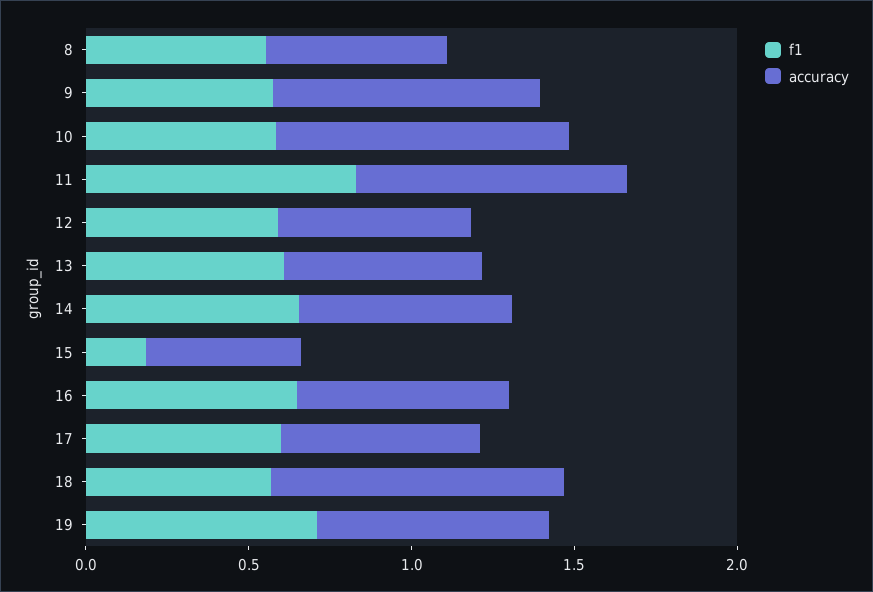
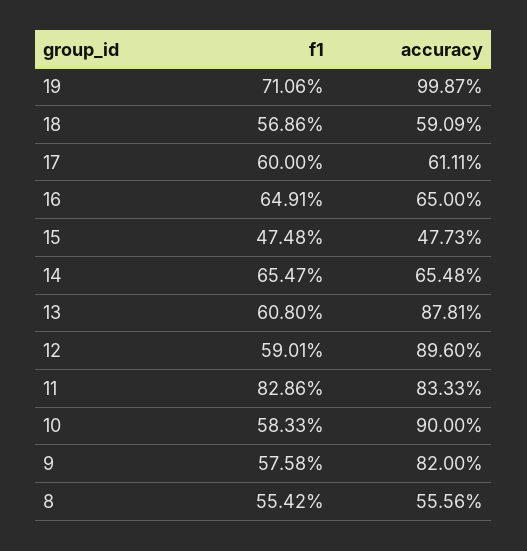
  {
    "f1": {
      "8": 0.5542,
      "9": 0.5758,
      "10": 0.5833,
      "11": 0.8286,
      "12": 0.5901,
      "13": 0.608,
      "14": 0.6547,
-     "15": 0.2,
+     "15": 0.4748,
      "16": 0.6491,
      "17": 0.6,
      "18": 0.5686,
      "19": 0.7106
    },
    "accuracy": {
      "8": 0.5556,
      "9": 0.82,
      "10": 0.9,
      "11": 0.8333,
-     "12": 0.6,
+     "12": 0.896,
-     "13": 0.6,
+     "13": 0.8781,
      "14": 0.6548,
      "15": 0.4773,
      "16": 0.65,
      "17": 0.6111,
-     "18": 0.9,
+     "18": 0.5909,
-     "19": 0.7
+     "19": 0.9987
    }
  }

